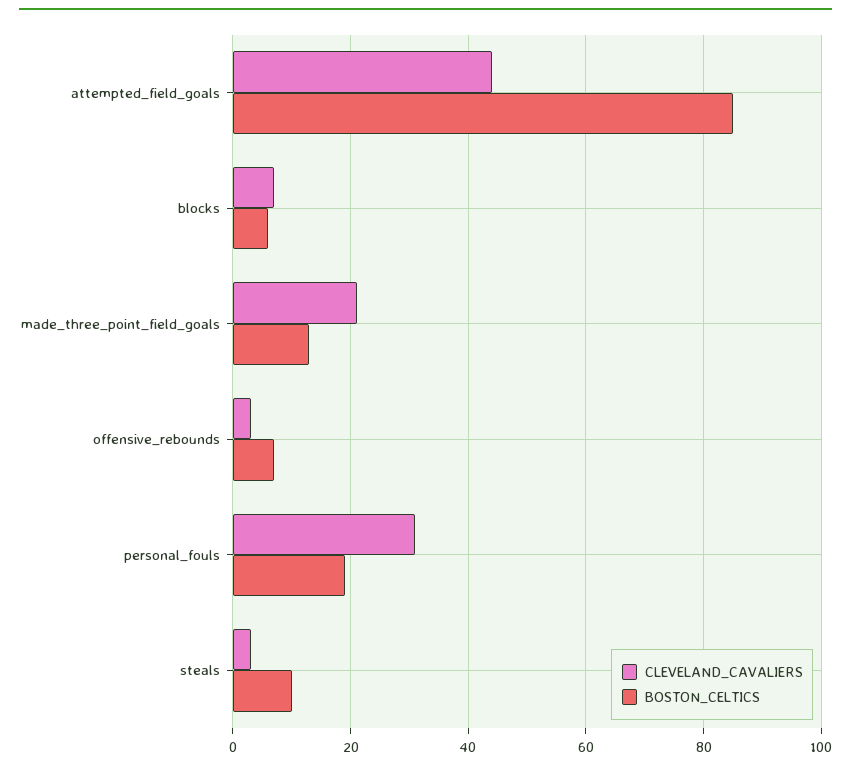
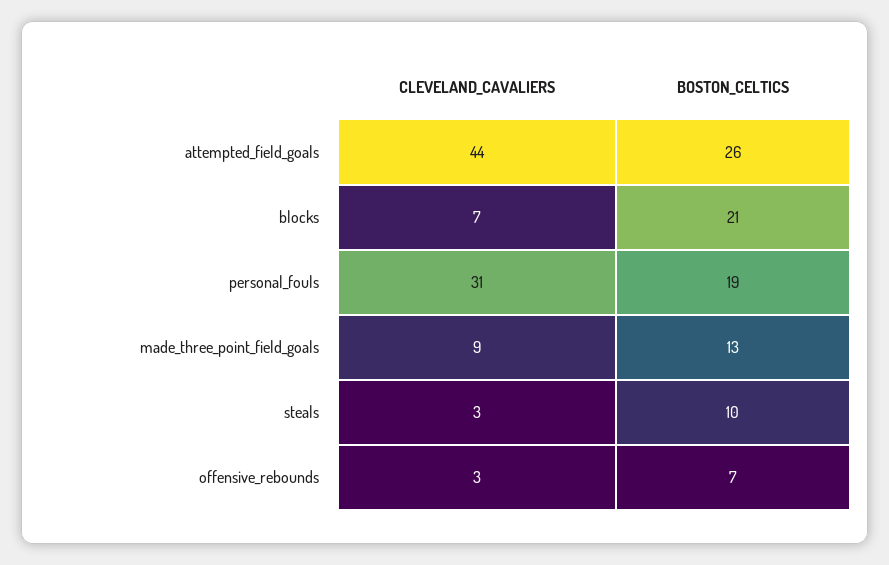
  {
    "CLEVELAND_CAVALIERS": {
      "attempted_field_goals": 44,
      "blocks": 7,
-     "made_three_point_field_goals": 20,
+     "made_three_point_field_goals": 9,
      "offensive_rebounds": 3,
      "personal_fouls": 31,
      "steals": 3
    },
    "BOSTON_CELTICS": {
-     "attempted_field_goals": 85,
+     "attempted_field_goals": 26,
-     "blocks": 5,
+     "blocks": 21,
      "made_three_point_field_goals": 13,
      "offensive_rebounds": 7,
      "personal_fouls": 19,
      "steals": 10
    }
  }

